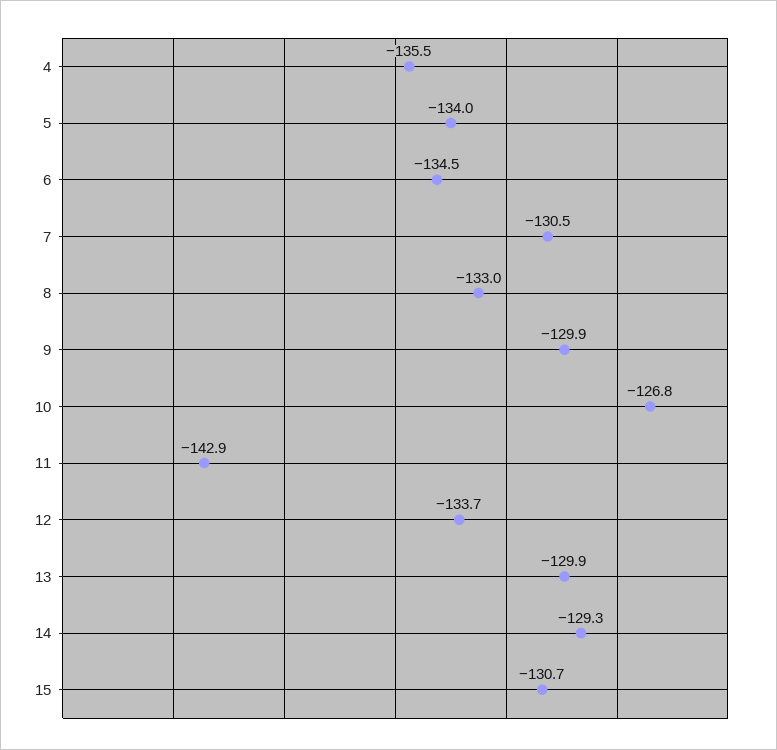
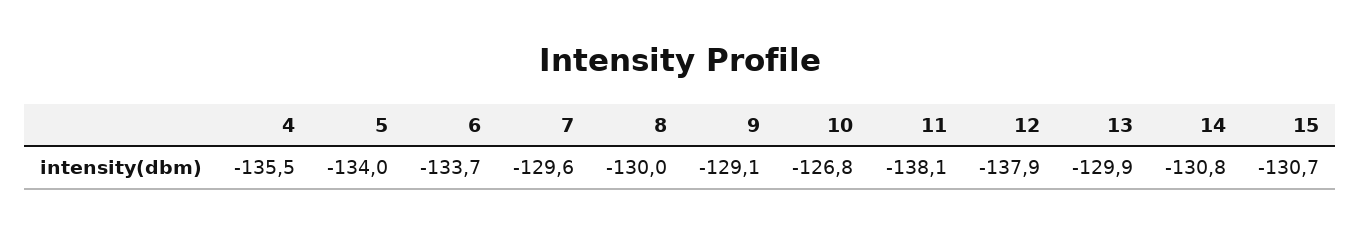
  {
    "4": -135.5,
    "5": -134,
-   "6": -134.5,
+   "6": -133.7,
-   "7": -130.5,
+   "7": -129.6,
-   "8": -133,
+   "8": -130,
-   "9": -129.9,
+   "9": -129.1,
    "10": -126.8,
-   "11": -142.9,
+   "11": -138.1,
-   "12": -133.7,
+   "12": -137.9,
    "13": -129.9,
-   "14": -129.3,
+   "14": -130.8,
    "15": -130.7
  }

